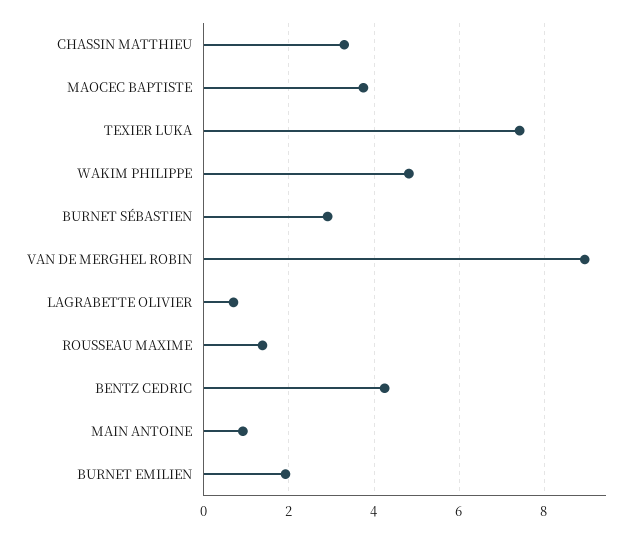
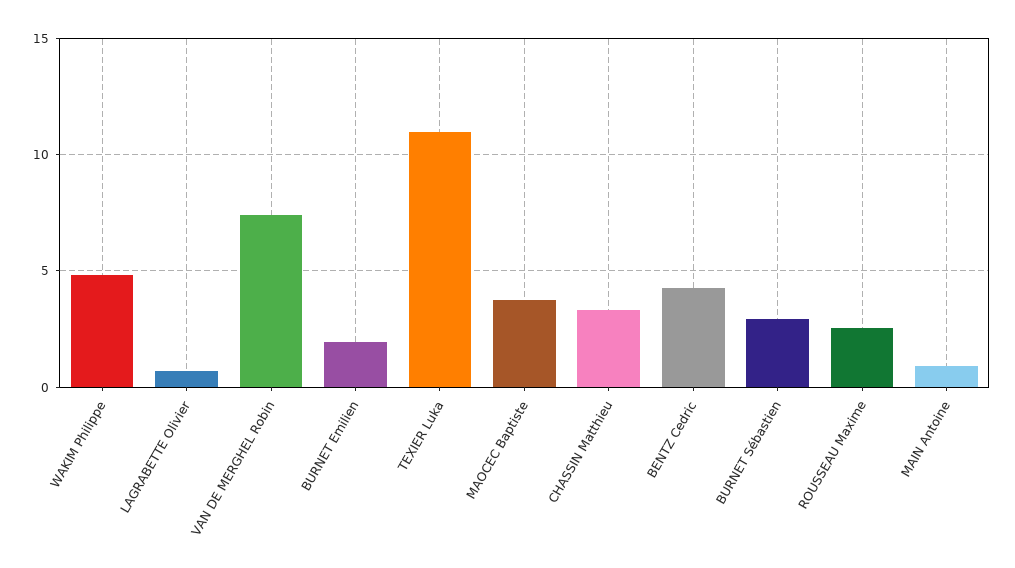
  {
    "CHASSIN MATTHIEU": 3.4,
    "MAOCEC BAPTISTE": 3.8,
-   "TEXIER LUKA": 7.4,
+   "TEXIER LUKA": 11,
    "WAKIM PHILIPPE": 4.8,
    "BURNET SÉBASTIEN": 3,
-   "VAN DE MERGHEL ROBIN": 9,
+   "VAN DE MERGHEL ROBIN": 7.5,
    "LAGRABETTE OLIVIER": 0.8,
-   "ROUSSEAU MAXIME": 1.4,
+   "ROUSSEAU MAXIME": 2.5,
    "BENTZ CEDRIC": 4.2,
    "MAIN ANTOINE": 1,
    "BURNET EMILIEN": 2
  }

